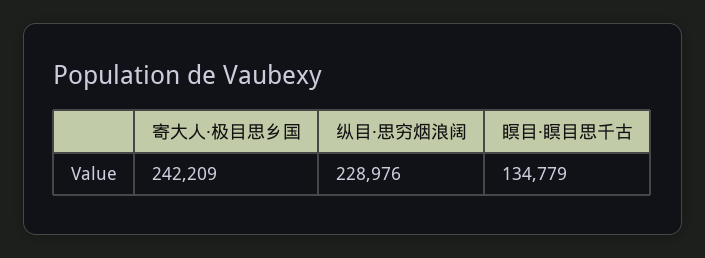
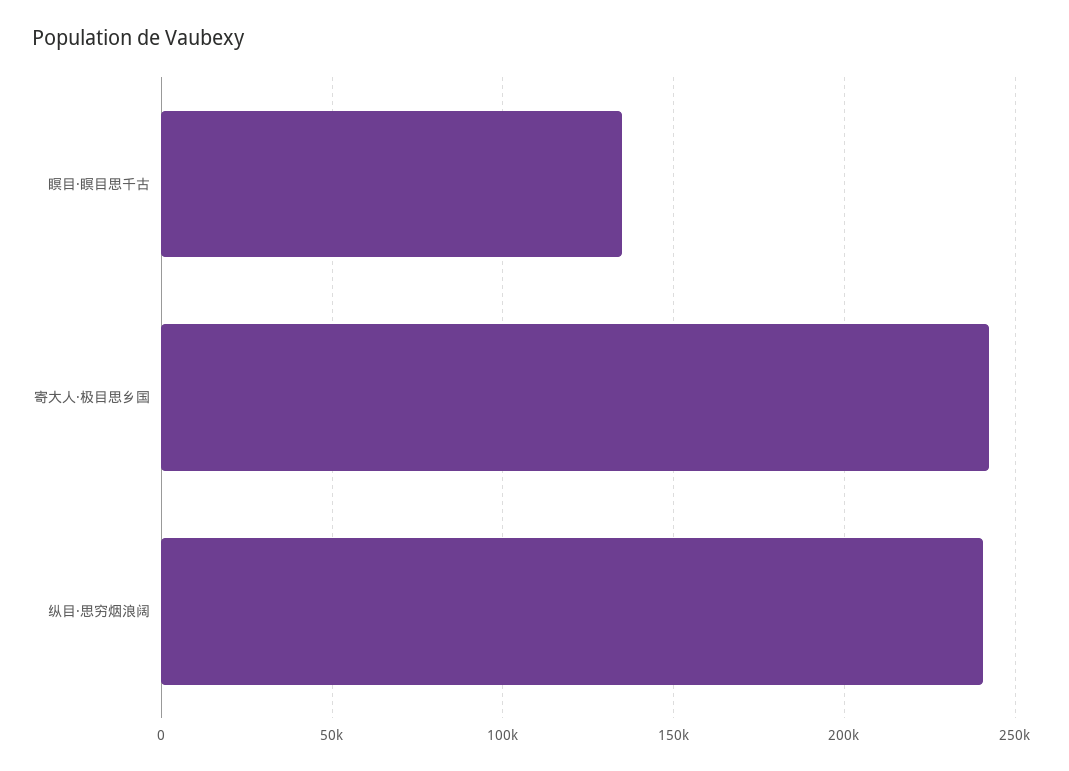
  {
    "寄大人·极目思乡国": 242209,
-   "纵目·思穷烟浪阔": 228976,
+   "纵目·思穷烟浪阔": 240000,
    "瞑目·瞑目思千古": 134779
  }

